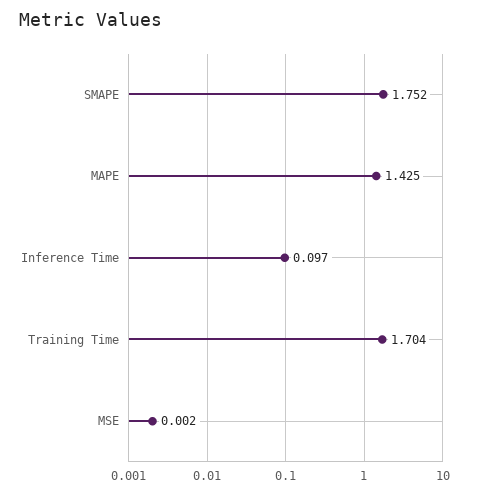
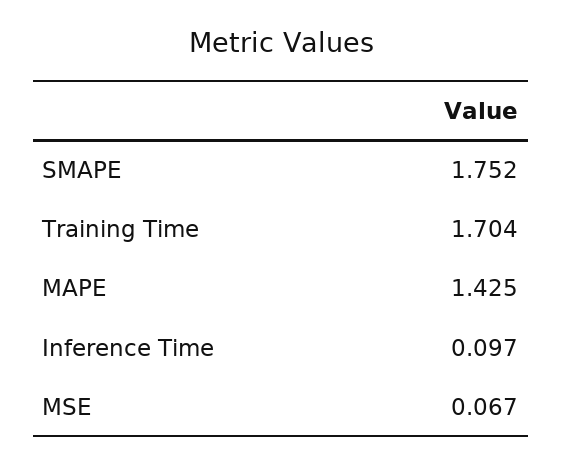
  {
    "SMAPE": 1.752,
    "MAPE": 1.425,
    "Inference Time": 0.097,
    "Training Time": 1.704,
-   "MSE": 0.002
+   "MSE": 0.067
  }

